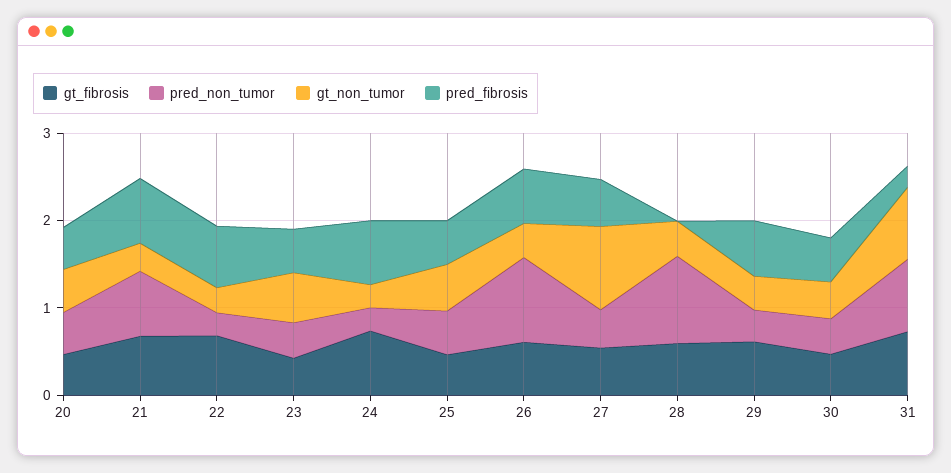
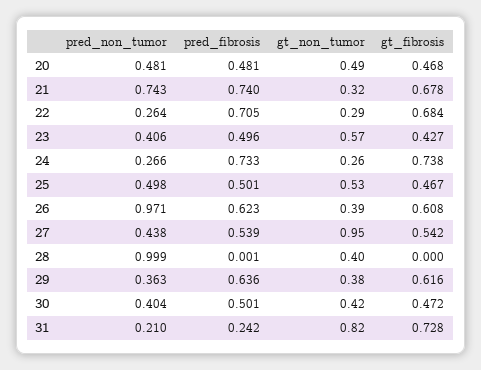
  {
    "gt_fibrosis": {
      "20": 0.468,
      "21": 0.678,
      "22": 0.684,
      "23": 0.427,
      "24": 0.738,
      "25": 0.467,
      "26": 0.608,
      "27": 0.542,
-     "28": 0.6,
+     "28": 0,
      "29": 0.616,
      "30": 0.472,
      "31": 0.728
    },
    "pred_non_tumor": {
      "20": 0.481,
      "21": 0.743,
      "22": 0.264,
      "23": 0.406,
      "24": 0.266,
      "25": 0.498,
      "26": 0.971,
      "27": 0.438,
      "28": 0.999,
      "29": 0.363,
      "30": 0.404,
-     "31": 0.8
+     "31": 0.21
    },
    "gt_non_tumor": {
      "20": 0.49,
      "21": 0.32,
      "22": 0.29,
      "23": 0.57,
      "24": 0.26,
      "25": 0.53,
      "26": 0.39,
      "27": 0.95,
      "28": 0.4,
      "29": 0.38,
      "30": 0.42,
      "31": 0.82
    },
    "pred_fibrosis": {
      "20": 0.481,
      "21": 0.74,
      "22": 0.705,
      "23": 0.496,
      "24": 0.733,
      "25": 0.501,
      "26": 0.623,
      "27": 0.539,
      "28": 0.001,
      "29": 0.636,
      "30": 0.501,
      "31": 0.242
    }
  }

